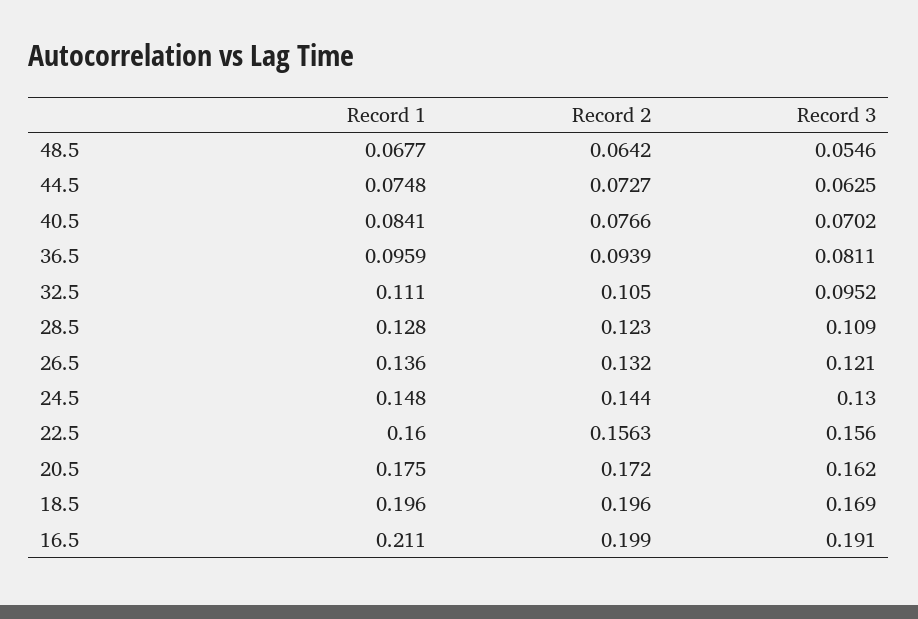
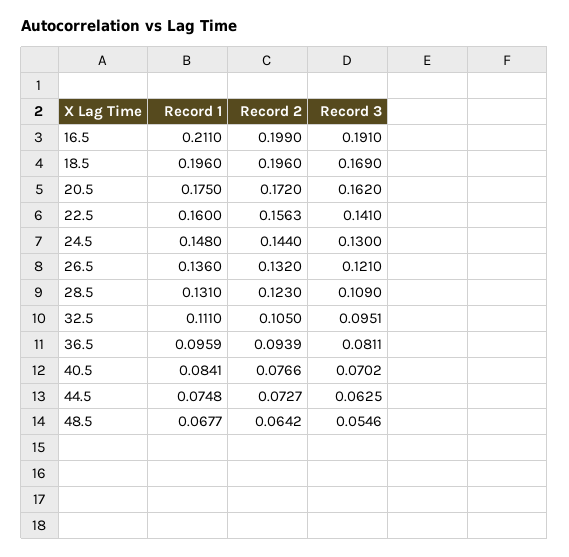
  {
    "Record 1": {
      "48.5": 0.0677,
      "44.5": 0.0748,
      "40.5": 0.0841,
      "36.5": 0.0959,
      "32.5": 0.111,
-     "28.5": 0.128,
+     "28.5": 0.131,
      "26.5": 0.136,
      "24.5": 0.148,
      "22.5": 0.16,
      "20.5": 0.175,
      "18.5": 0.196,
      "16.5": 0.211
    },
    "Record 2": {
      "48.5": 0.0642,
      "44.5": 0.0727,
      "40.5": 0.0766,
      "36.5": 0.0939,
      "32.5": 0.105,
      "28.5": 0.123,
      "26.5": 0.132,
      "24.5": 0.144,
      "22.5": 0.1563,
      "20.5": 0.172,
      "18.5": 0.196,
      "16.5": 0.199
    },
    "Record 3": {
      "48.5": 0.0546,
      "44.5": 0.0625,
      "40.5": 0.0702,
      "36.5": 0.0811,
-     "32.5": 0.0952,
+     "32.5": 0.0951,
      "28.5": 0.109,
      "26.5": 0.121,
      "24.5": 0.13,
-     "22.5": 0.156,
+     "22.5": 0.141,
      "20.5": 0.162,
      "18.5": 0.169,
      "16.5": 0.191
    }
  }

